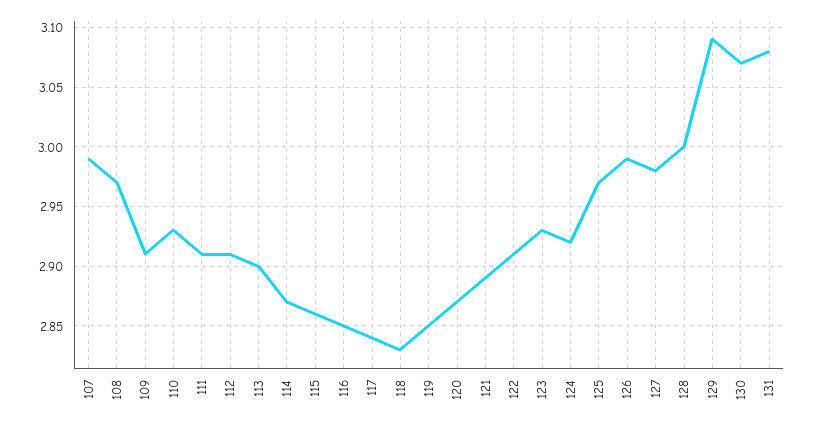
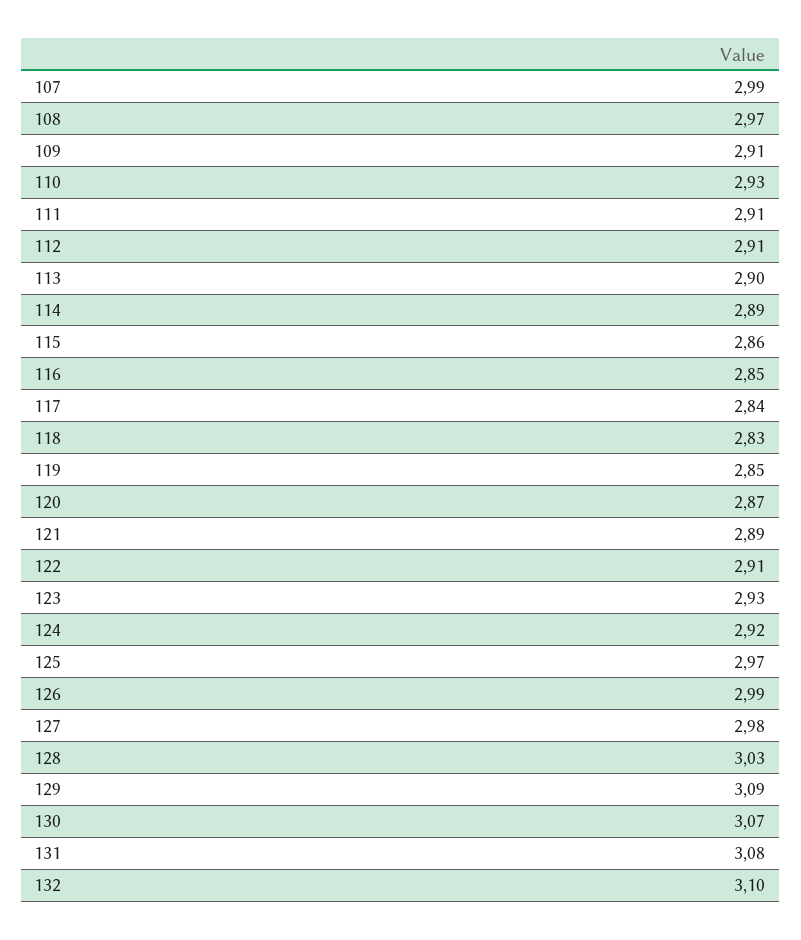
  {
    "107": 2.99,
    "108": 2.97,
    "109": 2.91,
    "110": 2.93,
    "111": 2.91,
    "112": 2.91,
    "113": 2.9,
-   "114": 2.87,
+   "114": 2.89,
    "115": 2.86,
    "116": 2.85,
    "117": 2.84,
    "118": 2.83,
    "119": 2.85,
    "120": 2.87,
    "121": 2.89,
    "122": 2.91,
    "123": 2.93,
    "124": 2.92,
    "125": 2.97,
    "126": 2.99,
    "127": 2.98,
-   "128": 3,
+   "128": 3.03,
    "129": 3.09,
    "130": 3.07,
-   "131": 3.08
+   "131": 3.08,
+   "132": 3.1
  }

